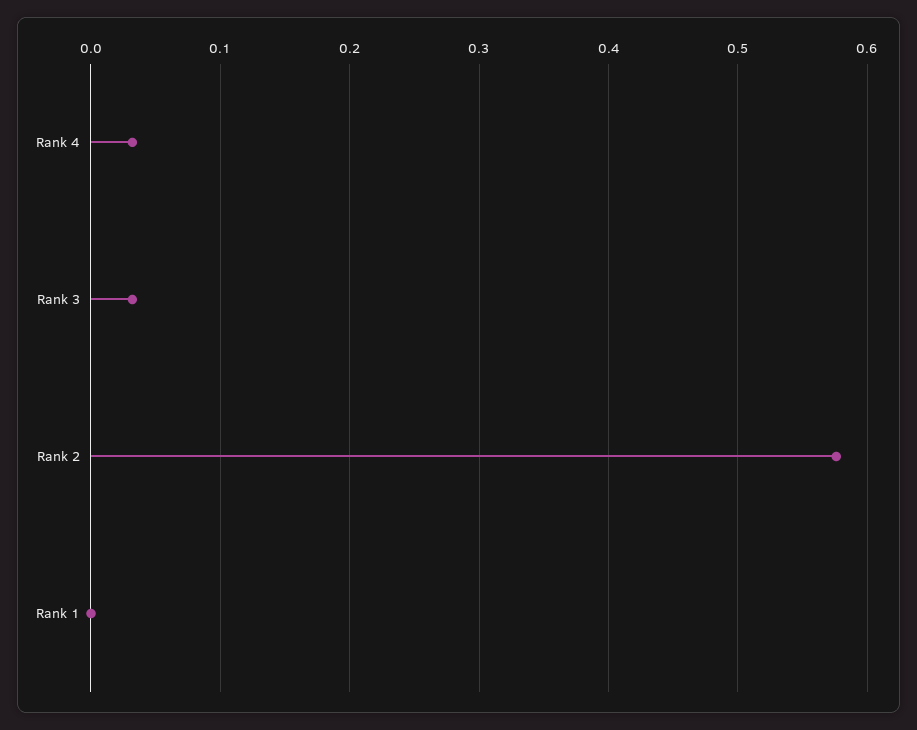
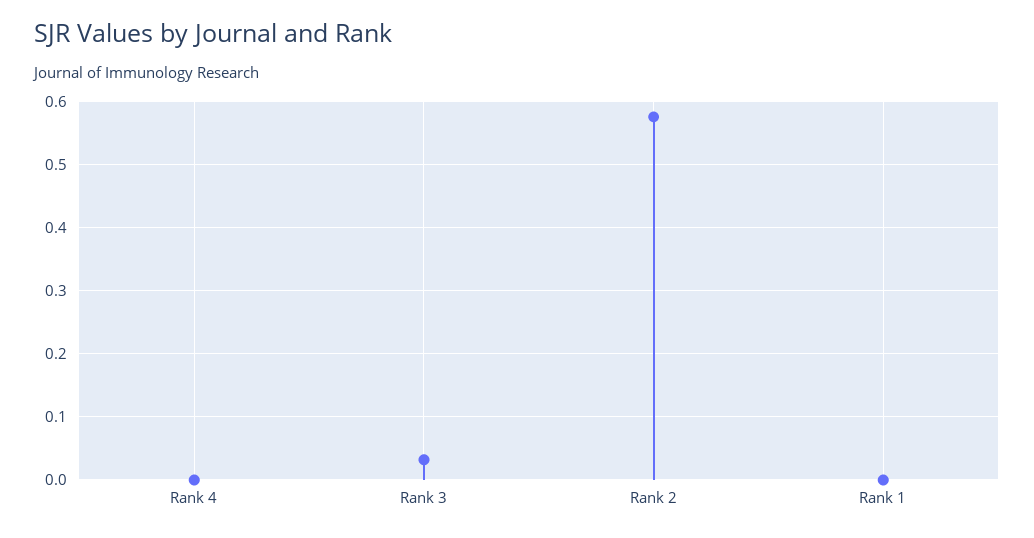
  {
-   "Rank 4": 0.03,
+   "Rank 4": 0,
    "Rank 3": 0.03,
    "Rank 2": 0.58,
    "Rank 1": 0
  }

